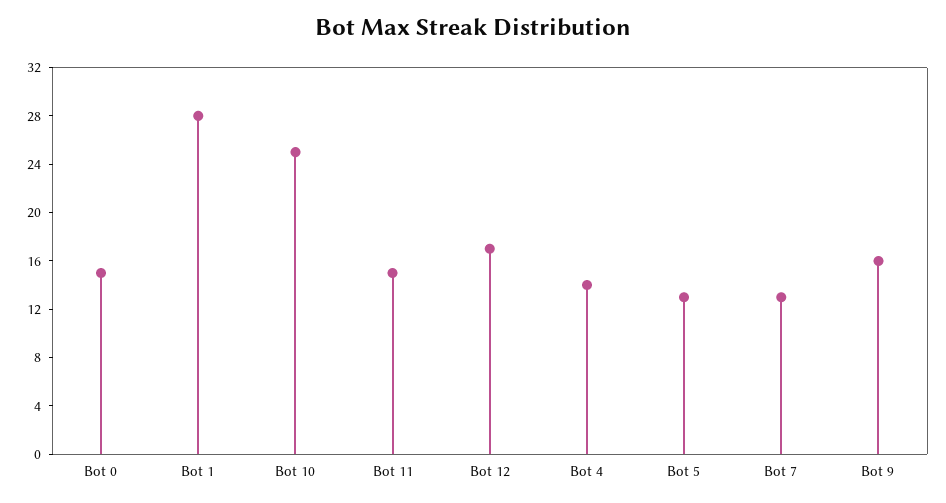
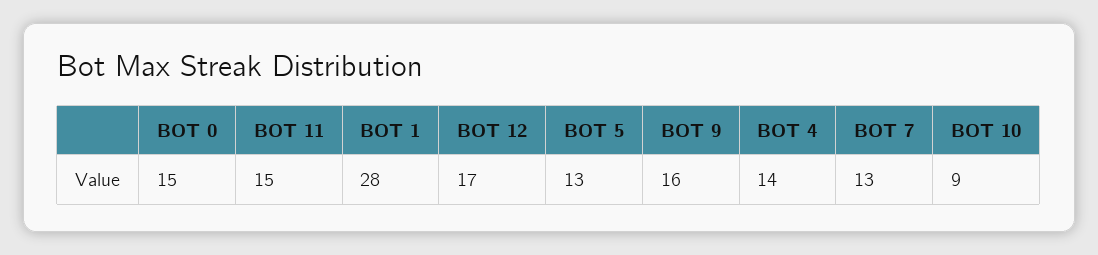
  {
    "Bot 0": 15,
    "Bot 1": 28,
-   "Bot 10": 25,
+   "Bot 10": 9,
    "Bot 11": 15,
    "Bot 12": 17,
    "Bot 4": 14,
    "Bot 5": 13,
    "Bot 7": 13,
    "Bot 9": 16
  }

